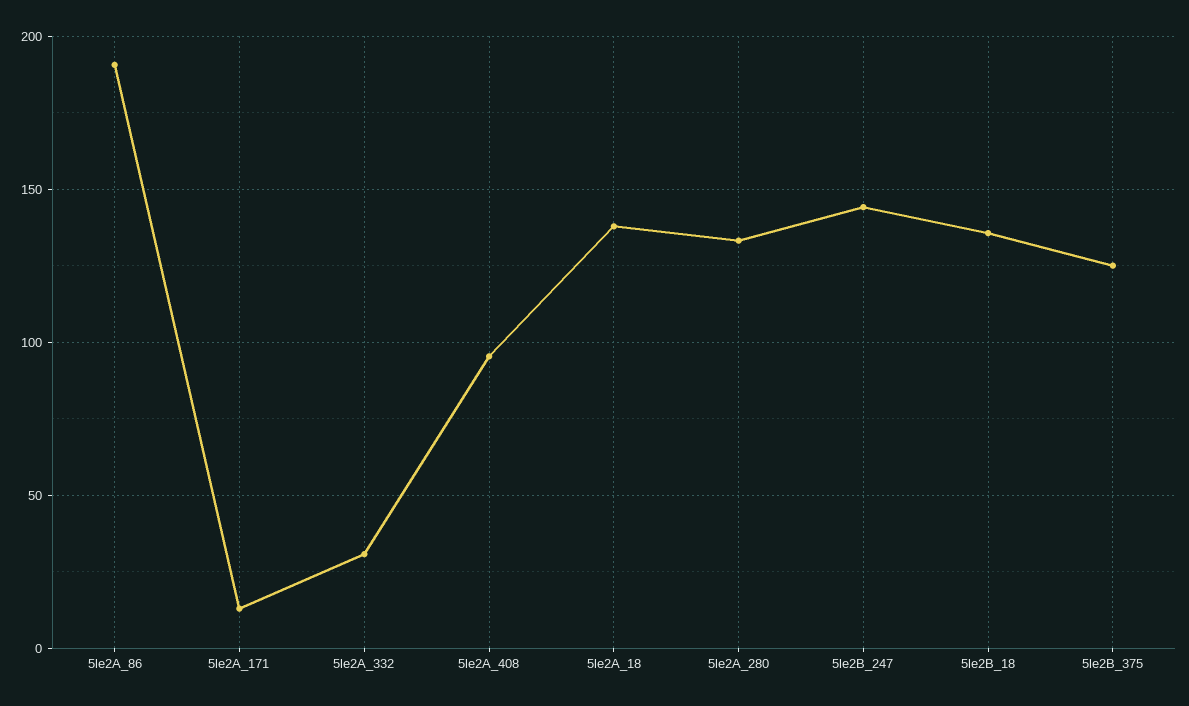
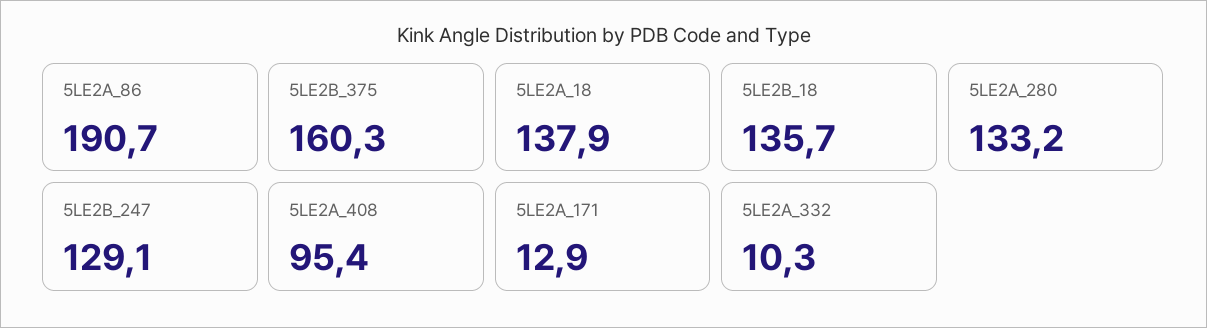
  {
    "5le2A_86": 190.7,
    "5le2A_171": 12.9,
-   "5le2A_332": 30,
+   "5le2A_332": 10.3,
    "5le2A_408": 95.4,
    "5le2A_18": 137.9,
    "5le2A_280": 133.2,
-   "5le2B_247": 145,
+   "5le2B_247": 129.1,
    "5le2B_18": 135.7,
-   "5le2B_375": 125
+   "5le2B_375": 160.3
  }

